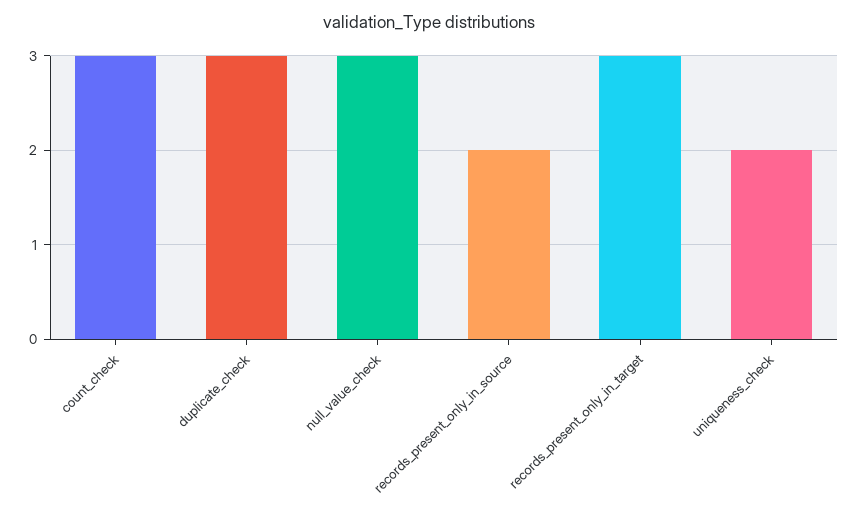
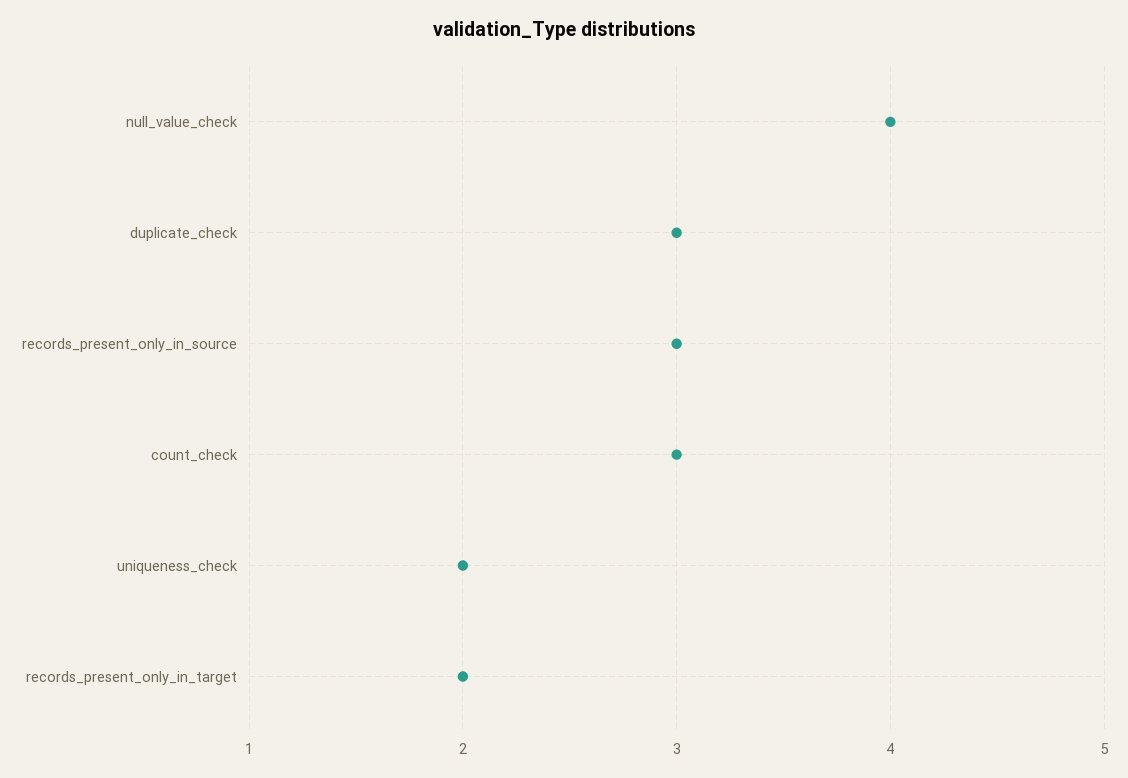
  {
    "count_check": 3,
    "duplicate_check": 3,
-   "null_value_check": 3,
+   "null_value_check": 4,
-   "records_present_only_in_source": 2,
+   "records_present_only_in_source": 3,
-   "records_present_only_in_target": 3,
+   "records_present_only_in_target": 2,
    "uniqueness_check": 2
  }

